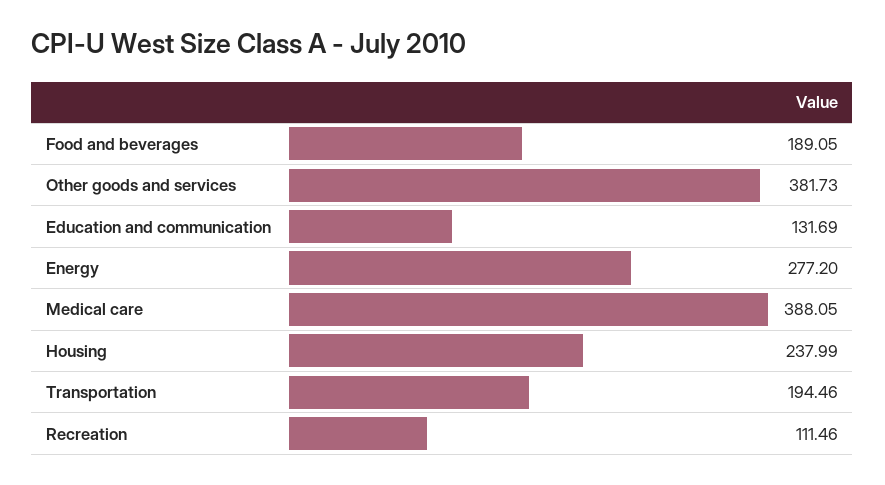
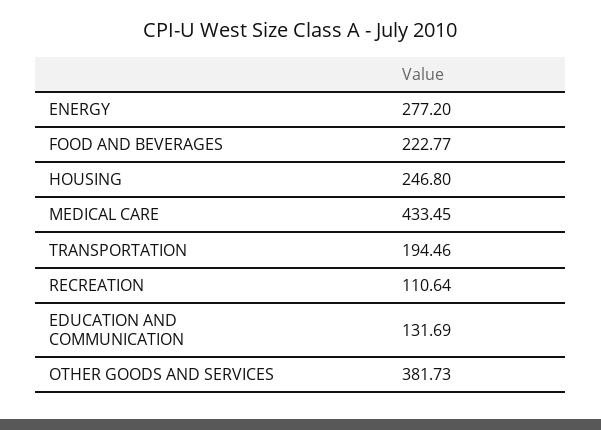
  {
-   "Food and beverages": 189.05,
+   "Food and beverages": 222.77,
    "Other goods and services": 381.73,
    "Education and communication": 131.69,
    "Energy": 277.2,
-   "Medical care": 388.05,
+   "Medical care": 433.45,
-   "Housing": 237.99,
+   "Housing": 246.8,
    "Transportation": 194.46,
-   "Recreation": 111.46
+   "Recreation": 110.64
  }

